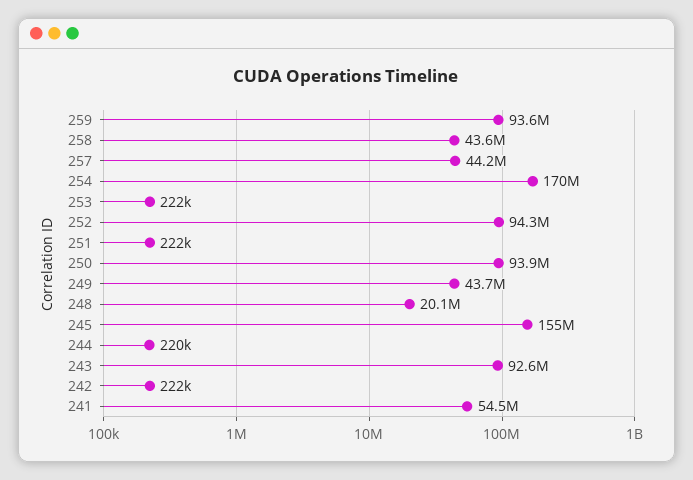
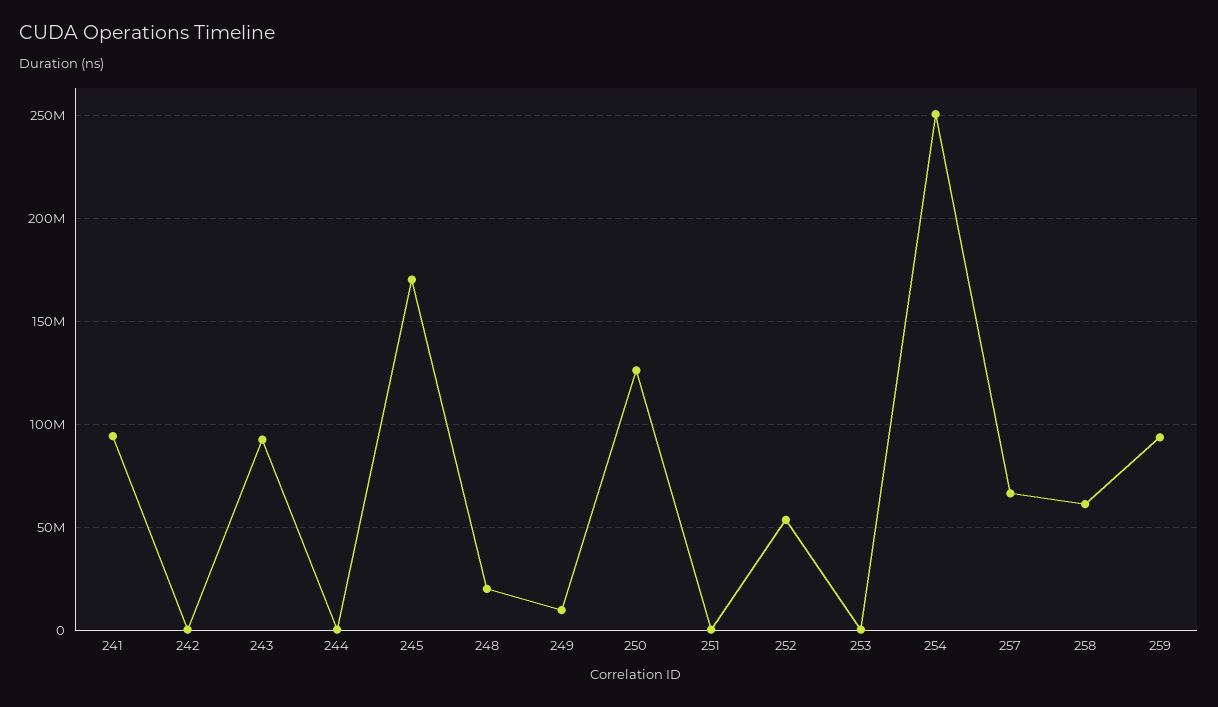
  {
    "259": 93600000,
-   "258": 43600000,
+   "258": 60000000,
-   "257": 44200000,
+   "257": 65000000,
-   "254": 170000000,
+   "254": 250000000,
    "253": 222000,
-   "252": 94300000,
+   "252": 55000000,
    "251": 222000,
-   "250": 93900000,
+   "250": 125000000,
-   "249": 43700000,
+   "249": 10000000,
    "248": 20100000,
-   "245": 155000000,
+   "245": 170000000,
    "244": 220000,
    "243": 92600000,
    "242": 222000,
-   "241": 54500000
+   "241": 95000000
  }

